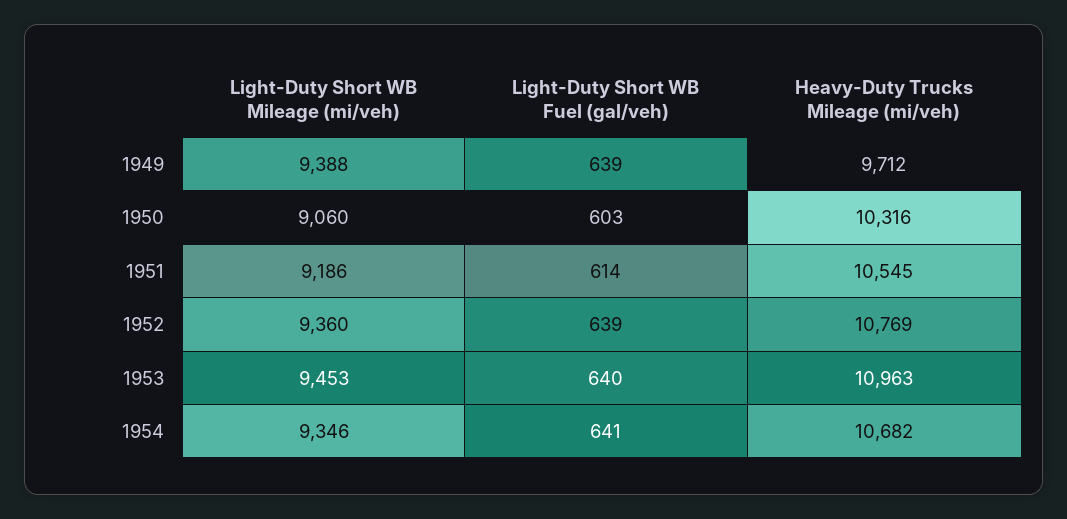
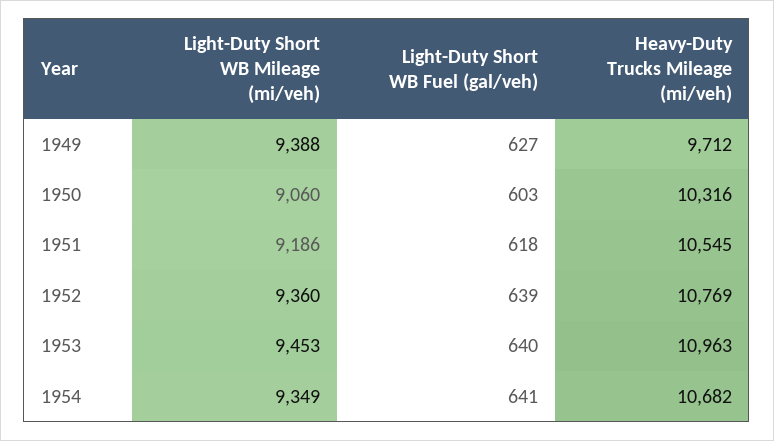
  {
    "Light-Duty Short WB Mileage (mi/veh)": {
      "1949": 9388,
      "1950": 9060,
      "1951": 9186,
      "1952": 9360,
      "1953": 9453,
-     "1954": 9346
+     "1954": 9349
    },
    "Light-Duty Short WB Fuel (gal/veh)": {
-     "1949": 639,
+     "1949": 627,
      "1950": 603,
-     "1951": 614,
+     "1951": 618,
      "1952": 639,
      "1953": 640,
      "1954": 641
    },
    "Heavy-Duty Trucks Mileage (mi/veh)": {
      "1949": 9712,
      "1950": 10316,
      "1951": 10545,
      "1952": 10769,
      "1953": 10963,
      "1954": 10682
    }
  }

